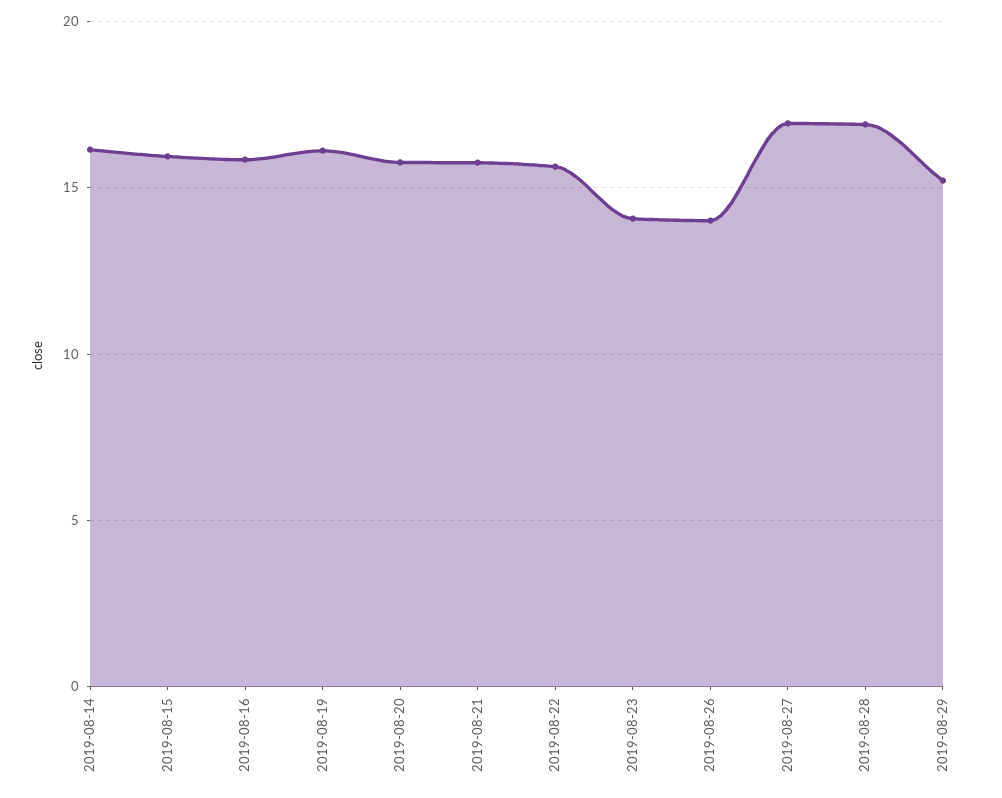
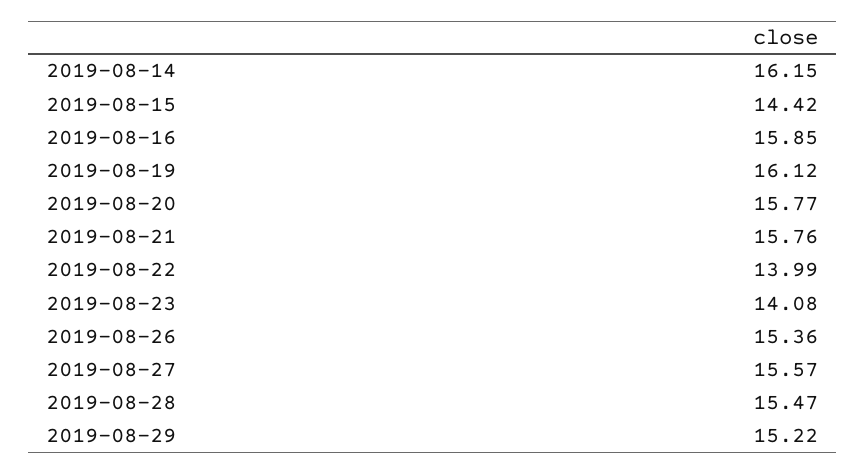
  {
    "2019-08-14": 16.15,
-   "2019-08-15": 16,
+   "2019-08-15": 14.42,
    "2019-08-16": 15.85,
    "2019-08-19": 16.12,
    "2019-08-20": 15.77,
    "2019-08-21": 15.76,
-   "2019-08-22": 15.5,
+   "2019-08-22": 13.99,
    "2019-08-23": 14.08,
-   "2019-08-26": 14,
+   "2019-08-26": 15.36,
-   "2019-08-27": 17,
+   "2019-08-27": 15.57,
-   "2019-08-28": 17,
+   "2019-08-28": 15.47,
    "2019-08-29": 15.22
  }

